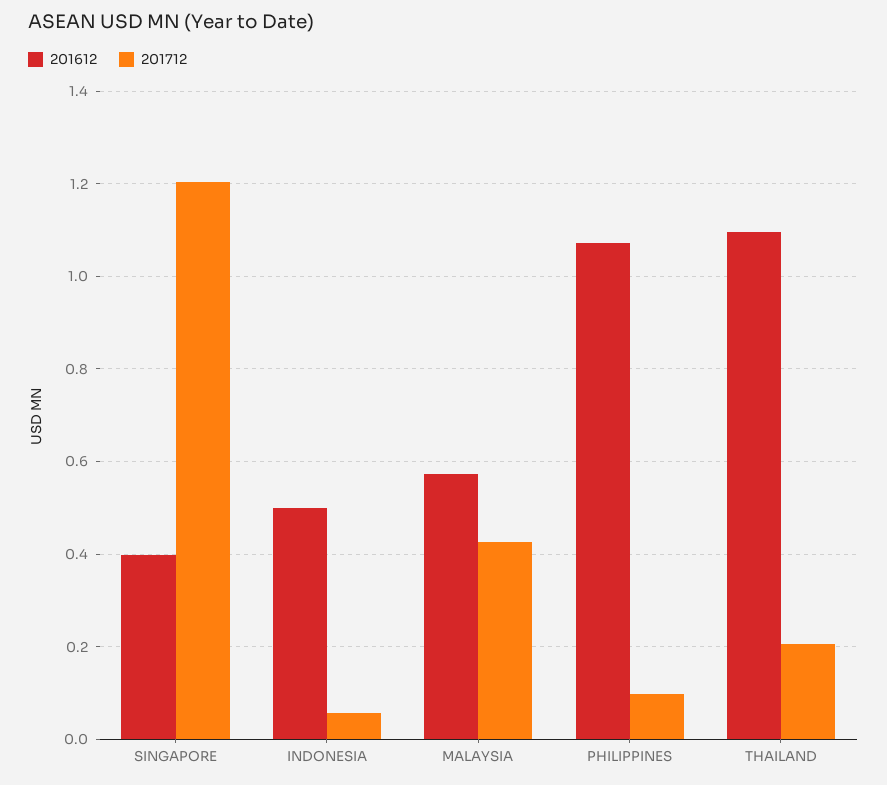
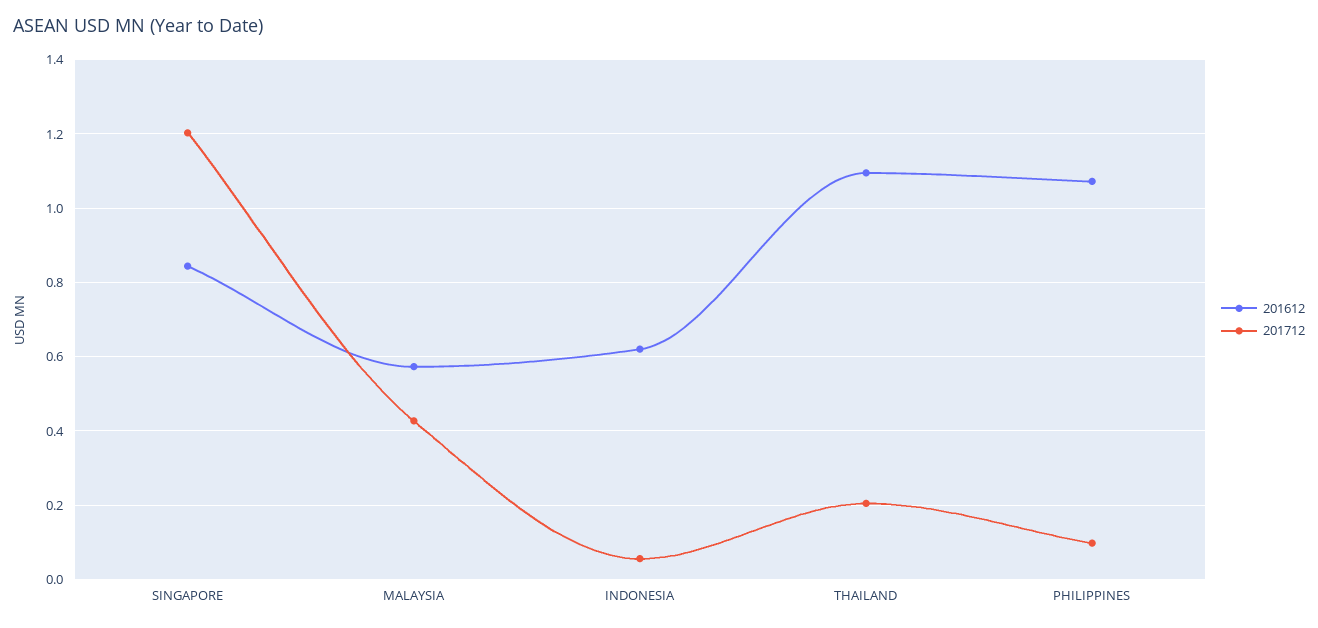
  {
    "201612": {
-     "SINGAPORE": 0.4,
+     "SINGAPORE": 0.84,
-     "INDONESIA": 0.5,
+     "INDONESIA": 0.62,
      "MALAYSIA": 0.58,
      "PHILIPPINES": 1.08,
      "THAILAND": 1.1
    },
    "201712": {
      "SINGAPORE": 1.2,
      "INDONESIA": 0.06,
      "MALAYSIA": 0.42,
      "PHILIPPINES": 0.1,
      "THAILAND": 0.2
    }
  }

